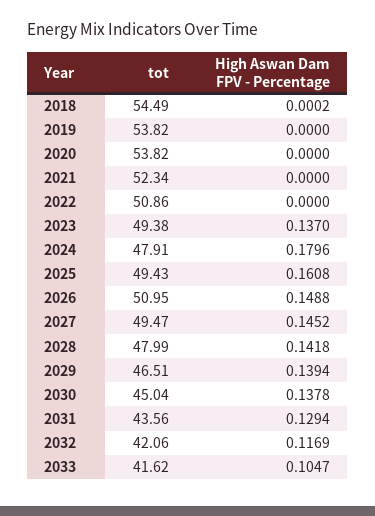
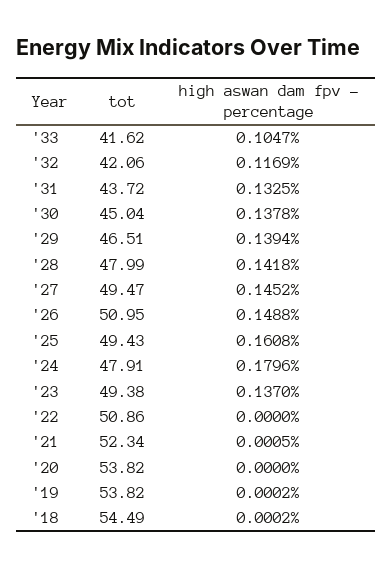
  {
    "tot": {
      "2018": 54.49,
      "2019": 53.82,
      "2020": 53.82,
      "2021": 52.34,
      "2022": 50.86,
      "2023": 49.38,
      "2024": 47.91,
      "2025": 49.43,
      "2026": 50.95,
      "2027": 49.47,
      "2028": 47.99,
      "2029": 46.51,
      "2030": 45.04,
-     "2031": 43.56,
+     "2031": 43.72,
      "2032": 42.06,
      "2033": 41.62
    },
    "High Aswan Dam FPV - Percentage": {
      "2018": 0.0002,
-     "2019": 0,
+     "2019": 0.0002,
      "2020": 0,
-     "2021": 0,
+     "2021": 0.0005,
      "2022": 0,
      "2023": 0.137,
      "2024": 0.1796,
      "2025": 0.1608,
      "2026": 0.1488,
      "2027": 0.1452,
      "2028": 0.1418,
      "2029": 0.1394,
      "2030": 0.1378,
-     "2031": 0.1294,
+     "2031": 0.1325,
      "2032": 0.1169,
      "2033": 0.1047
    }
  }

